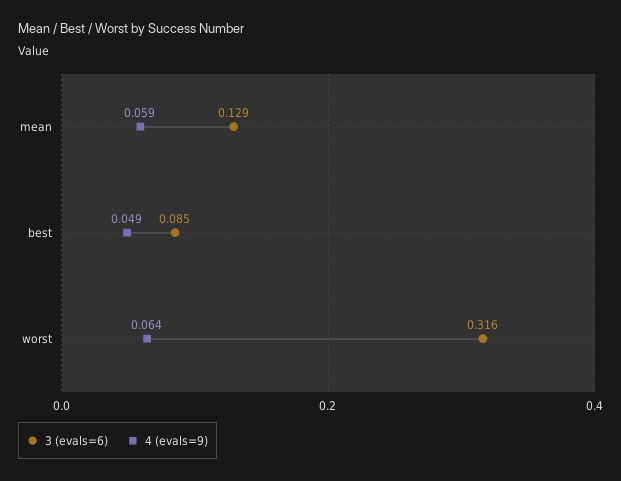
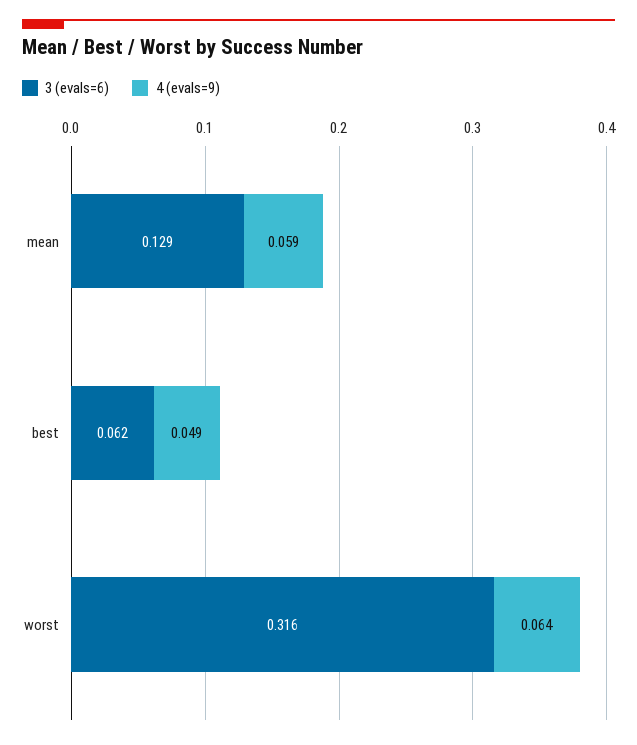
  {
    "3 (evals=6)": {
      "mean": 0.129,
-     "best": 0.085,
+     "best": 0.062,
      "worst": 0.316
    },
    "4 (evals=9)": {
      "mean": 0.059,
      "best": 0.049,
      "worst": 0.064
    }
  }

